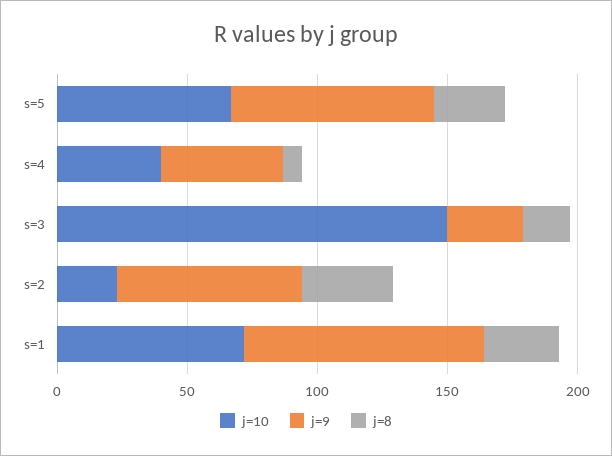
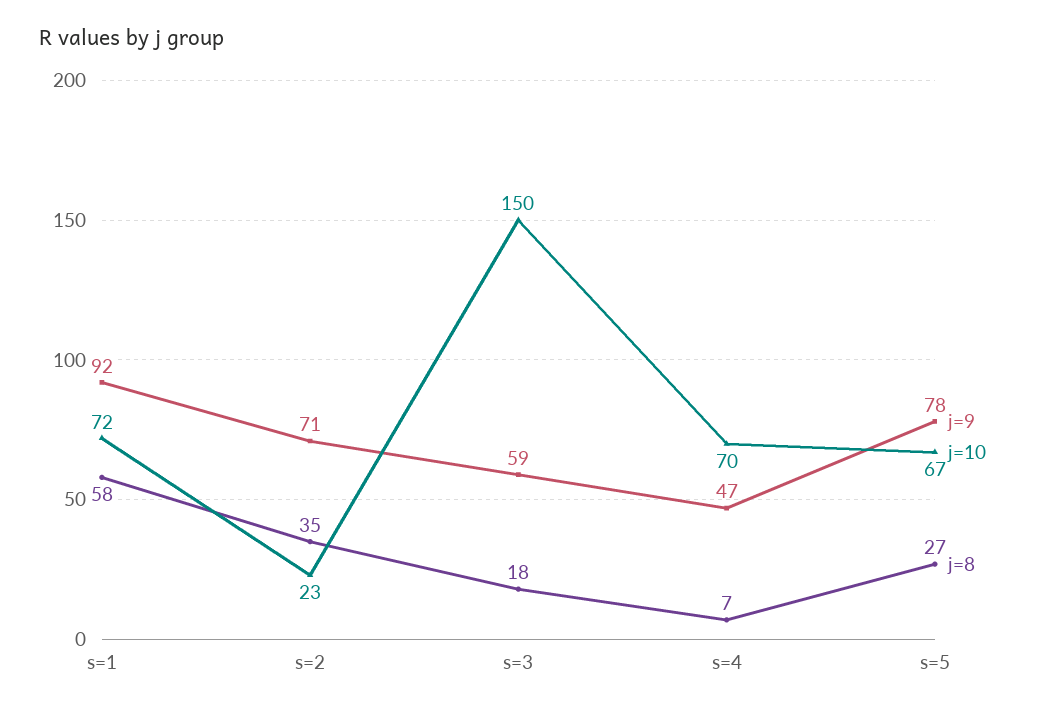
  {
    "j=10": {
      "s=5": 67,
-     "s=4": 40,
+     "s=4": 70,
      "s=3": 150,
      "s=2": 23,
      "s=1": 72
    },
    "j=9": {
      "s=5": 78,
      "s=4": 47,
-     "s=3": 30,
+     "s=3": 59,
      "s=2": 71,
      "s=1": 92
    },
    "j=8": {
      "s=5": 27,
      "s=4": 7,
      "s=3": 18,
      "s=2": 35,
-     "s=1": 30
+     "s=1": 58
    }
  }

